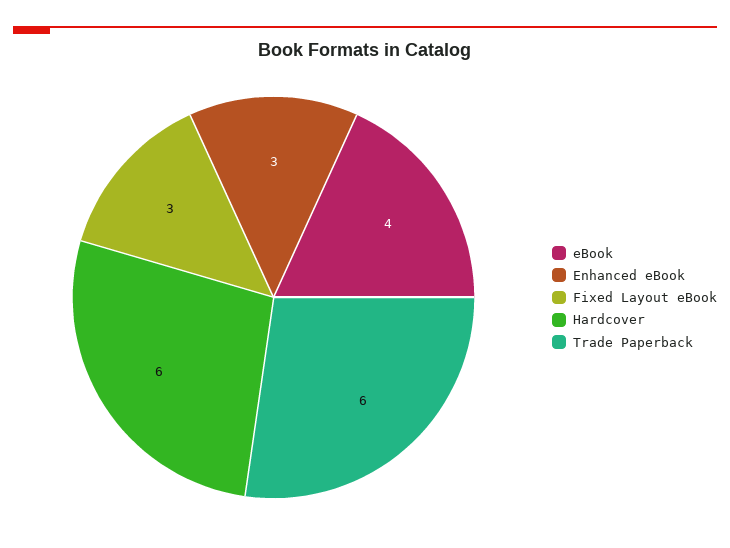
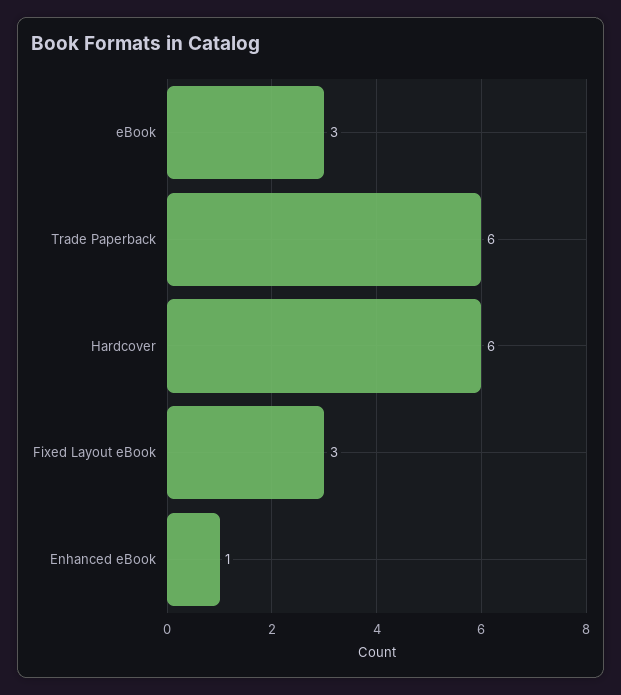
  {
-   "eBook": 4,
+   "eBook": 3,
-   "Enhanced eBook": 3,
+   "Enhanced eBook": 1,
    "Fixed Layout eBook": 3,
    "Hardcover": 6,
    "Trade Paperback": 6
  }

